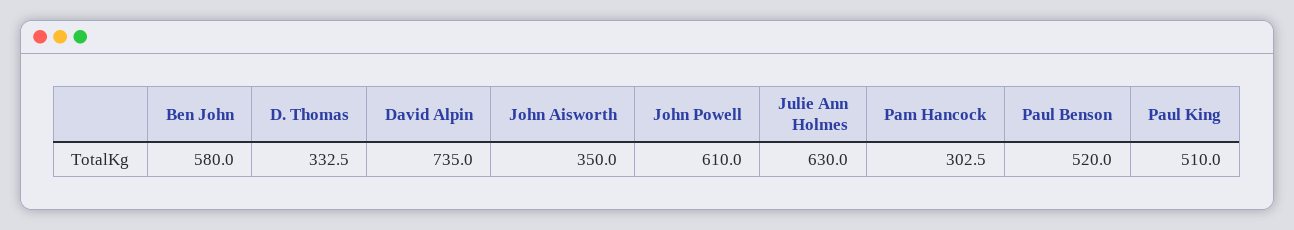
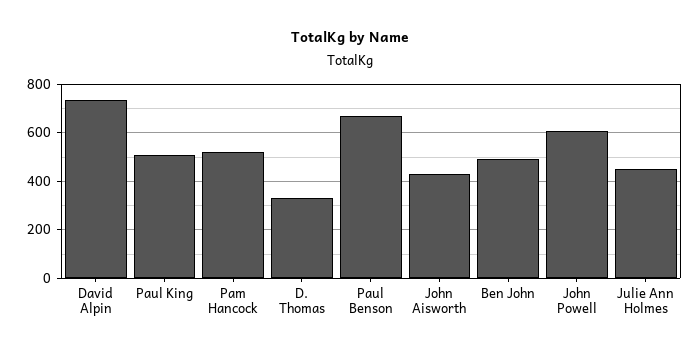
  {
-   "Ben John": 580,
+   "Ben John": 500,
    "D. Thomas": 332.5,
    "David Alpin": 735,
-   "John Aisworth": 350,
+   "John Aisworth": 425,
    "John Powell": 610,
-   "Julie Ann Holmes": 630,
+   "Julie Ann Holmes": 450,
-   "Pam Hancock": 302.5,
+   "Pam Hancock": 525,
-   "Paul Benson": 520,
+   "Paul Benson": 675,
    "Paul King": 510
  }

